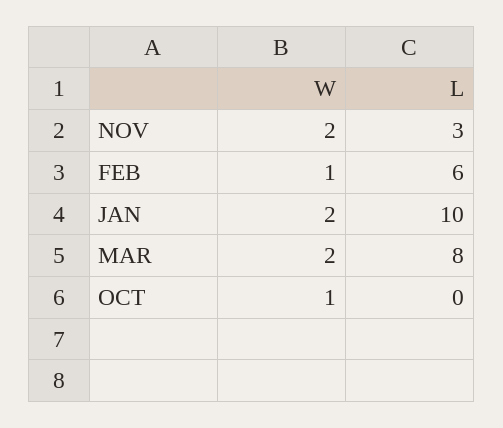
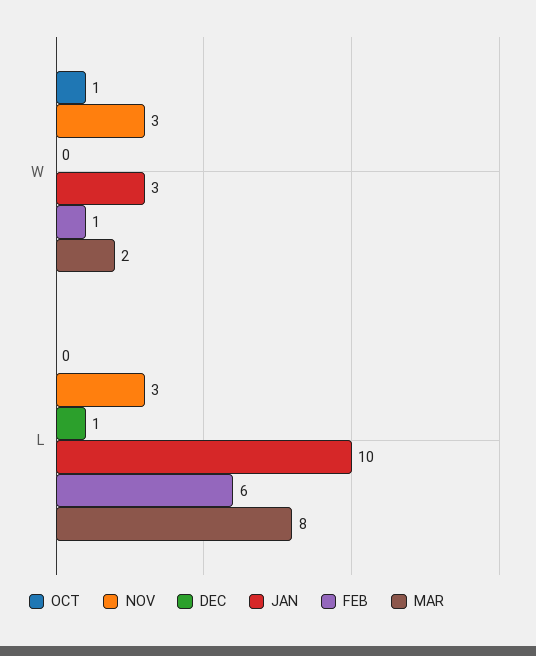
  {
    "NOV": {
-     "W": 2,
+     "W": 3,
      "L": 3
    },
    "FEB": {
      "W": 1,
      "L": 6
    },
    "JAN": {
-     "W": 2,
+     "W": 3,
      "L": 10
    },
    "MAR": {
      "W": 2,
      "L": 8
    },
    "OCT": {
      "W": 1,
      "L": 0
-   }
+   },
+   "DEC": {
+     "W": 0,
+     "L": 1
+   }
  }

